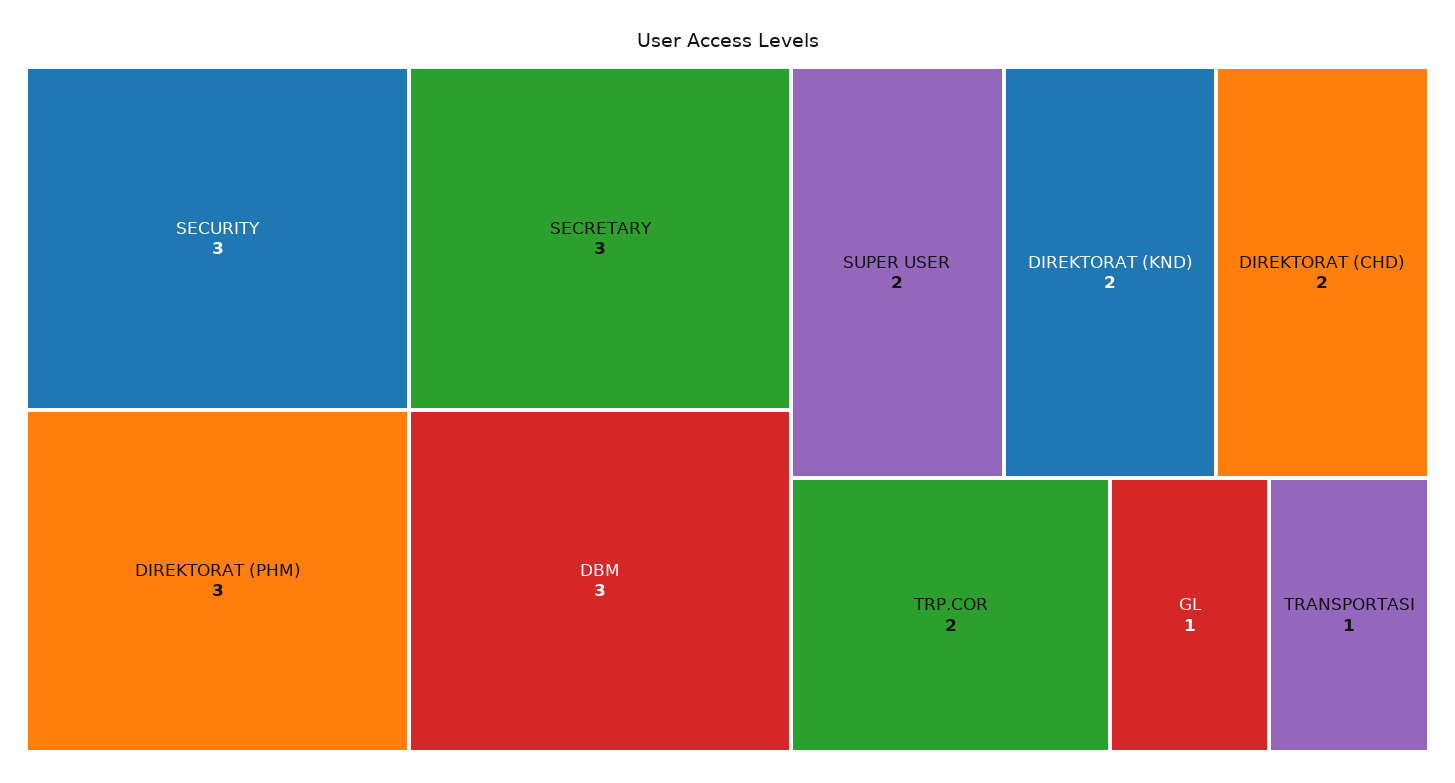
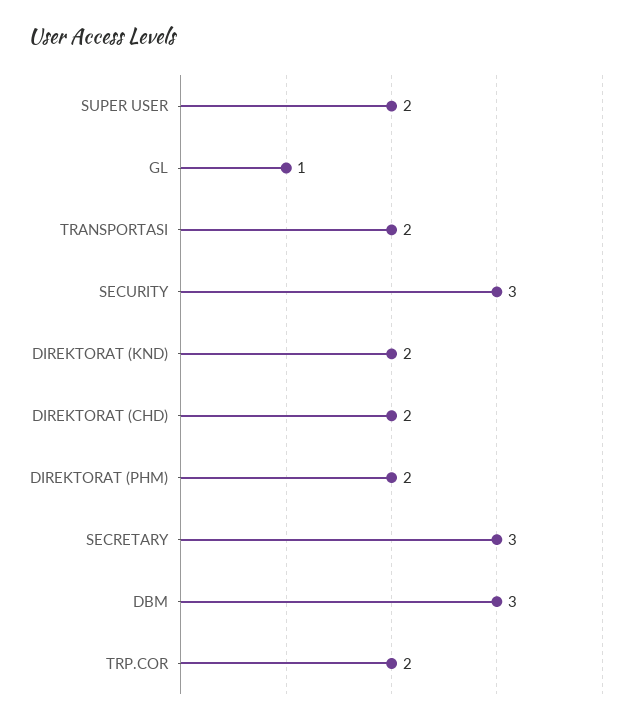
  {
    "SECURITY": 3,
-   "DIREKTORAT (PHM)": 3,
+   "DIREKTORAT (PHM)": 2,
    "SECRETARY": 3,
    "DBM": 3,
    "SUPER USER": 2,
    "DIREKTORAT (KND)": 2,
    "DIREKTORAT (CHD)": 2,
    "TRP.COR": 2,
    "GL": 1,
-   "TRANSPORTASI": 1
+   "TRANSPORTASI": 2
  }

